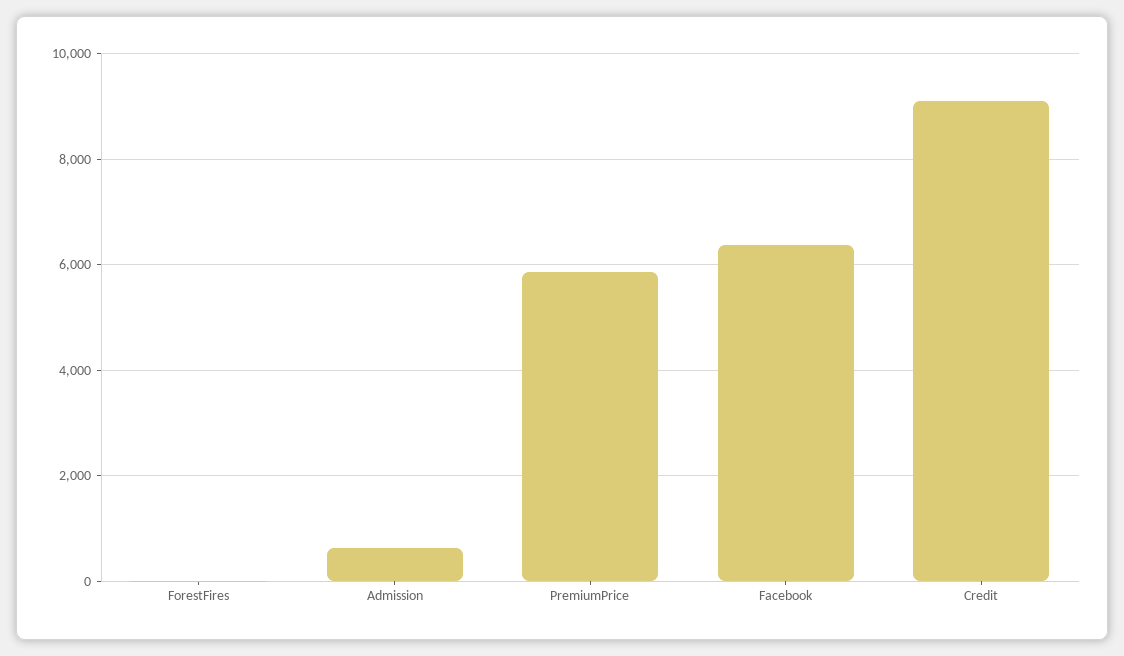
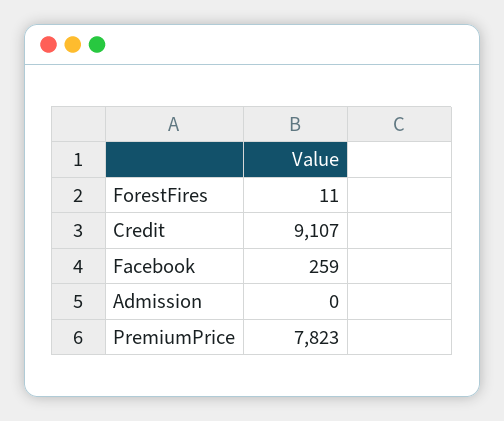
  {
    "ForestFires": 11,
-   "Admission": 600,
+   "Admission": 0,
-   "PremiumPrice": 5800,
+   "PremiumPrice": 7823,
-   "Facebook": 6400,
+   "Facebook": 259,
    "Credit": 9107
  }

